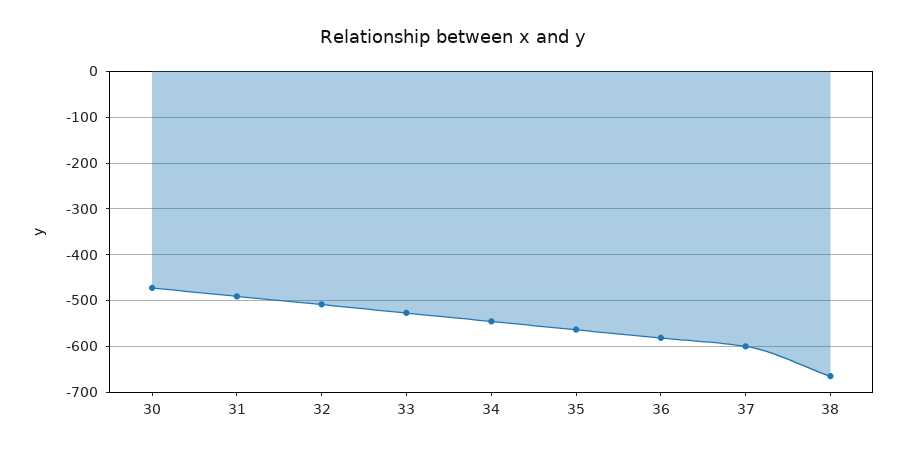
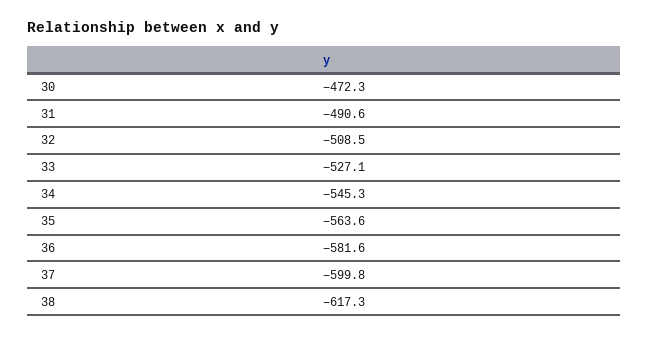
  {
    "30": -472.3,
    "31": -490.6,
    "32": -508.5,
    "33": -527.1,
    "34": -545.3,
    "35": -563.6,
    "36": -581.6,
    "37": -599.8,
-   "38": -660
+   "38": -617.3
  }

